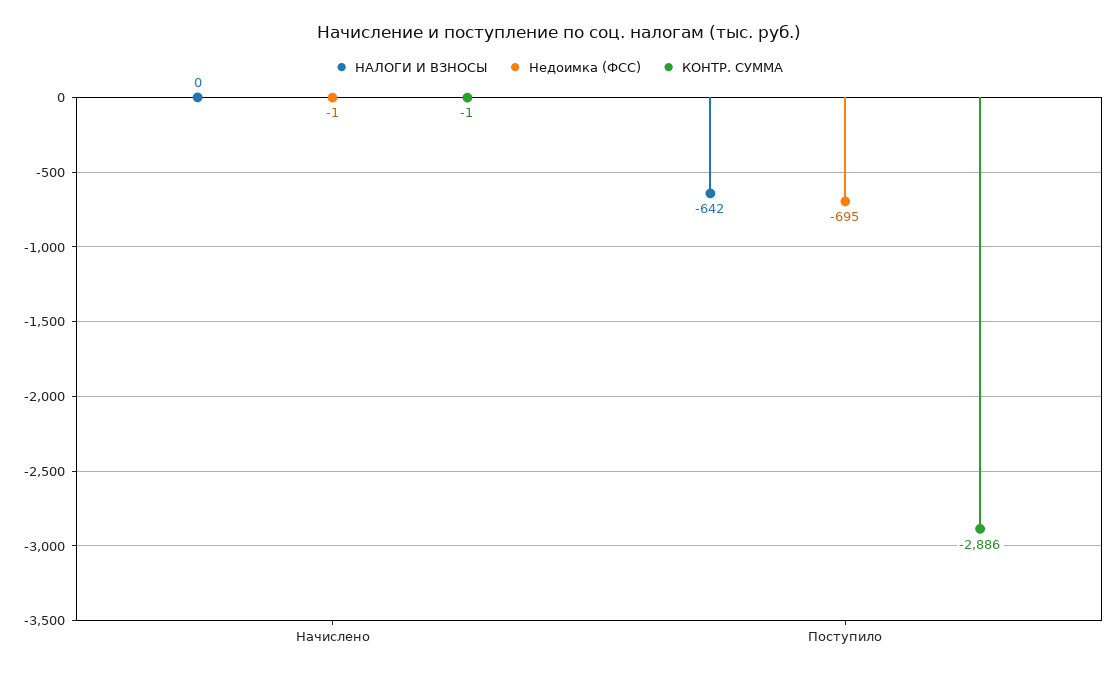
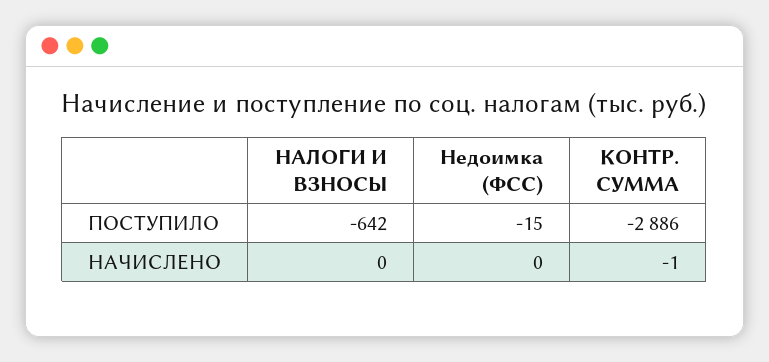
  {
    "НАЛОГИ И ВЗНОСЫ": {
      "Начислено": 0,
      "Поступило": -642
    },
    "Недоимка (ФСС)": {
-     "Начислено": -1,
+     "Начислено": 0,
-     "Поступило": -695
+     "Поступило": -15
    },
    "КОНТР. СУММА": {
      "Начислено": -1,
      "Поступило": -2886
    }
  }

